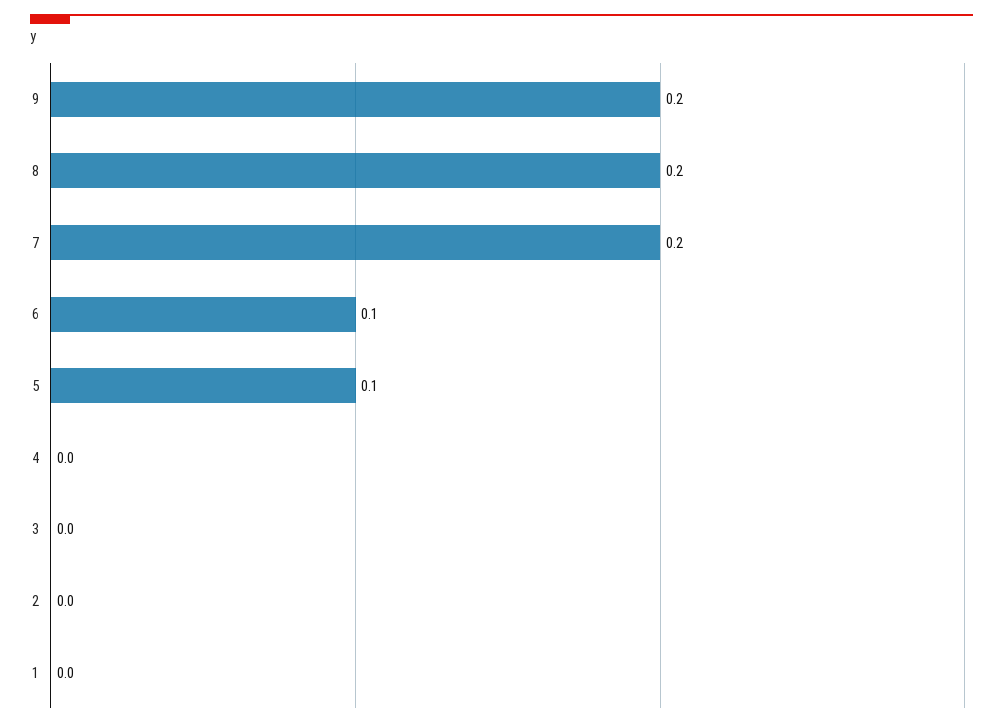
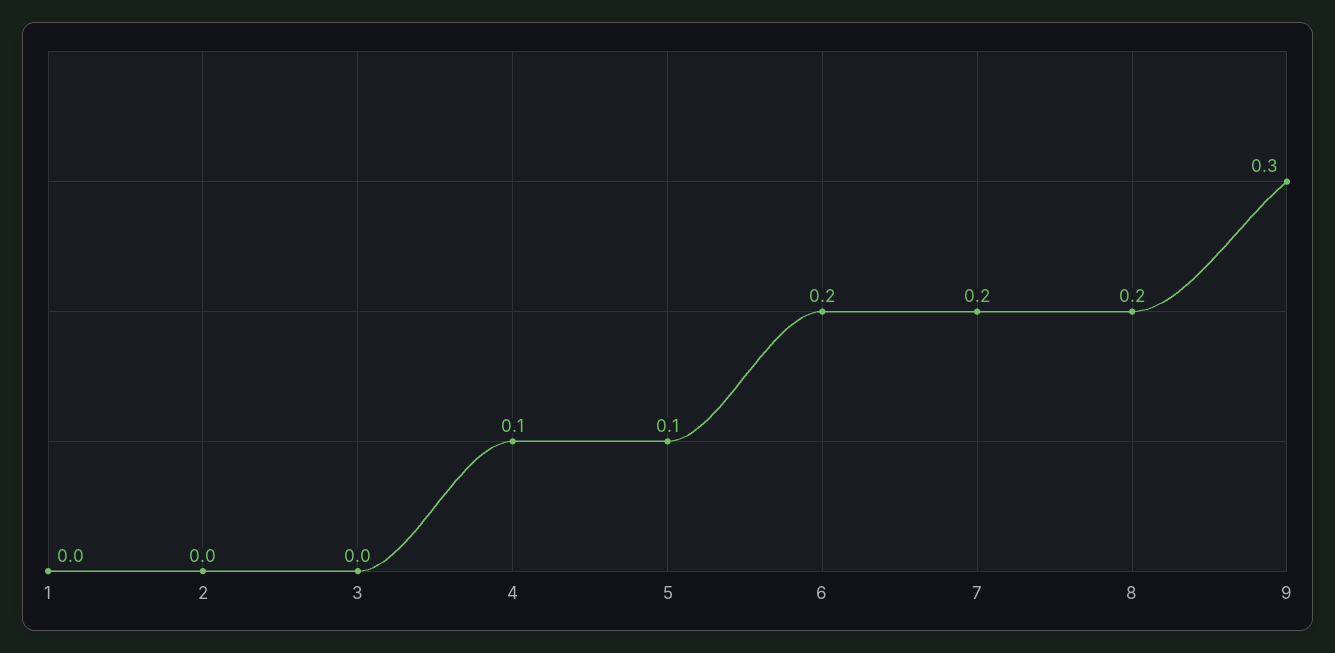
  {
-   "9": 0.2,
+   "9": 0.3,
    "8": 0.2,
    "7": 0.2,
-   "6": 0.1,
+   "6": 0.2,
    "5": 0.1,
-   "4": 0,
+   "4": 0.1,
    "3": 0,
    "2": 0,
    "1": 0
  }

